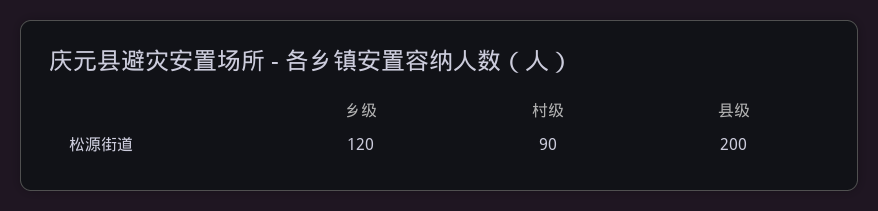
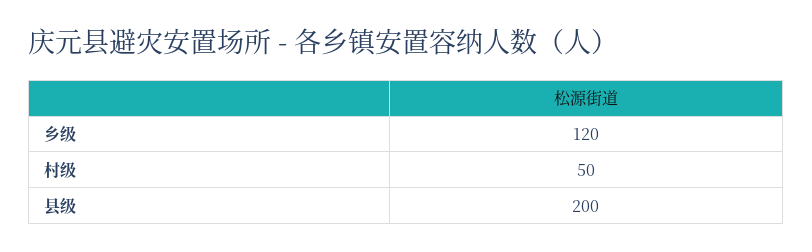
  {
    "乡级": 120,
-   "村级": 90,
+   "村级": 50,
    "县级": 200
  }

